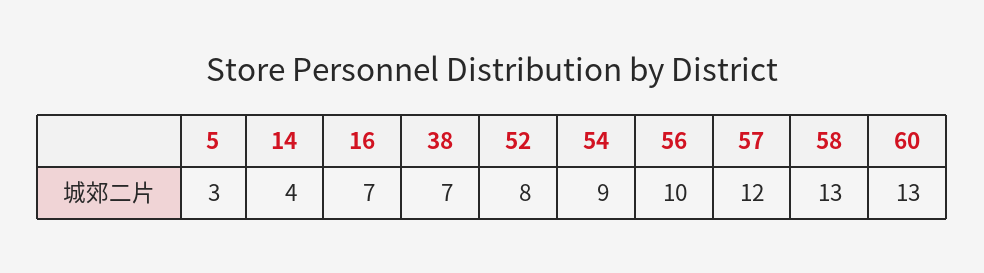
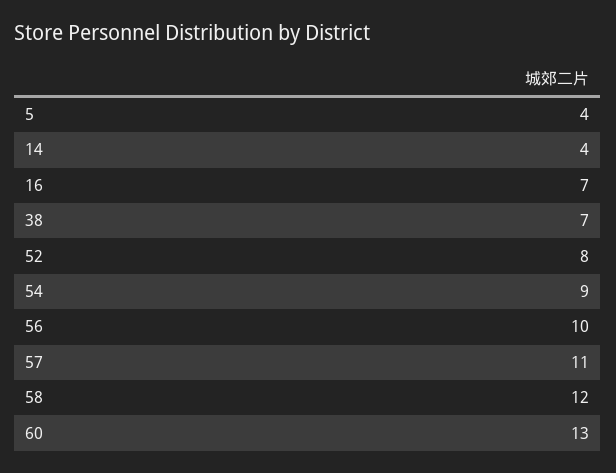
  {
-   "5": 3,
+   "5": 4,
    "14": 4,
    "16": 7,
    "38": 7,
    "52": 8,
    "54": 9,
    "56": 10,
-   "57": 12,
+   "57": 11,
-   "58": 13,
+   "58": 12,
    "60": 13
  }

